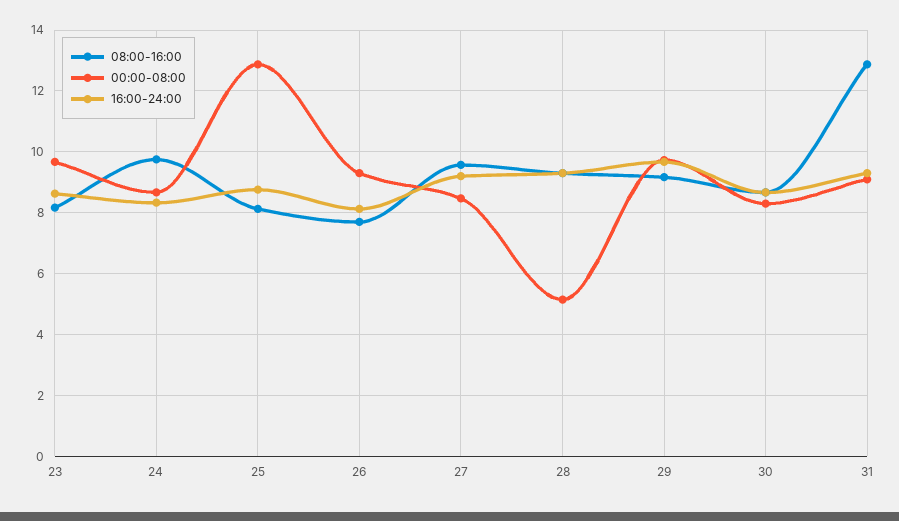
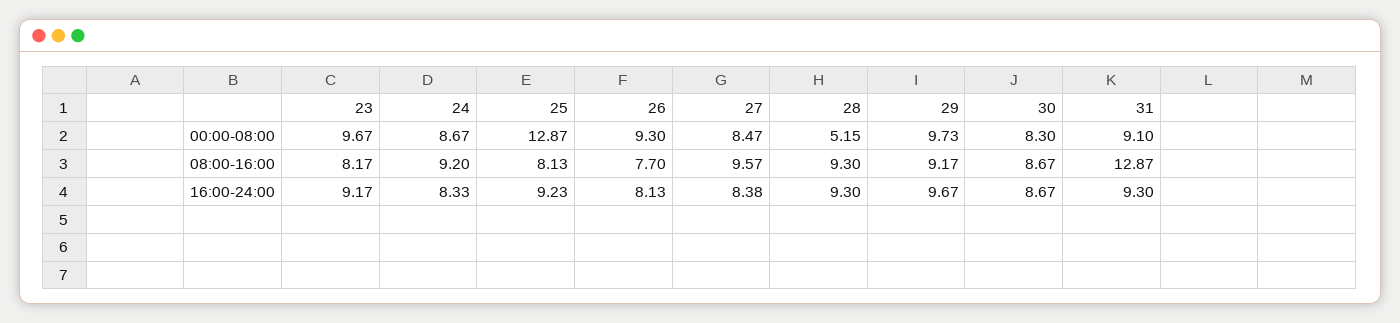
  {
    "08:00-16:00": {
      "23": 8.17,
-     "24": 9.8,
+     "24": 9.2,
      "25": 8.13,
      "26": 7.7,
      "27": 9.57,
      "28": 9.3,
      "29": 9.17,
      "30": 8.67,
      "31": 12.87
    },
    "00:00-08:00": {
      "23": 9.67,
      "24": 8.67,
      "25": 12.87,
      "26": 9.3,
      "27": 8.47,
      "28": 5.15,
      "29": 9.73,
      "30": 8.3,
      "31": 9.1
    },
    "16:00-24:00": {
-     "23": 8.6,
+     "23": 9.17,
      "24": 8.33,
-     "25": 8.8,
+     "25": 9.23,
      "26": 8.13,
-     "27": 9.2,
+     "27": 8.38,
      "28": 9.3,
      "29": 9.67,
      "30": 8.67,
      "31": 9.3
    }
  }

